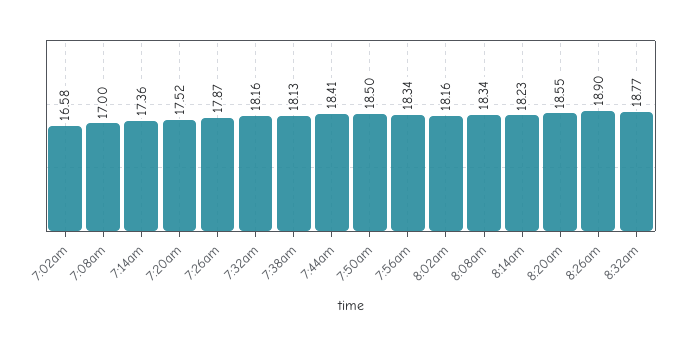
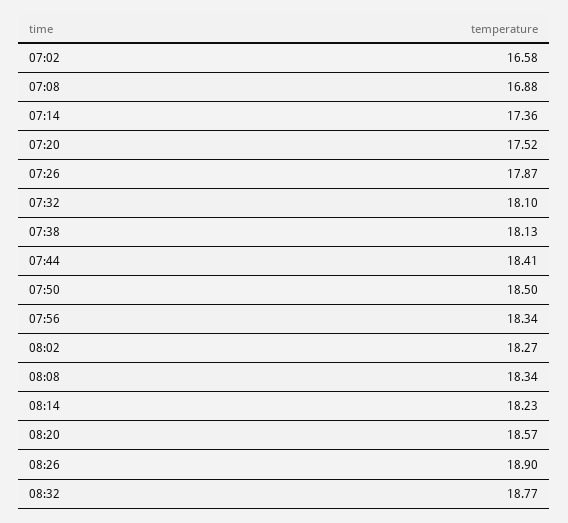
  {
    "7:02am": 16.58,
-   "7:08am": 17,
+   "7:08am": 16.88,
    "7:14am": 17.36,
    "7:20am": 17.52,
    "7:26am": 17.87,
-   "7:32am": 18.16,
+   "7:32am": 18.1,
    "7:38am": 18.13,
    "7:44am": 18.41,
    "7:50am": 18.5,
    "7:56am": 18.34,
-   "8:02am": 18.16,
+   "8:02am": 18.27,
    "8:08am": 18.34,
    "8:14am": 18.23,
-   "8:20am": 18.55,
+   "8:20am": 18.57,
    "8:26am": 18.9,
    "8:32am": 18.77
  }

